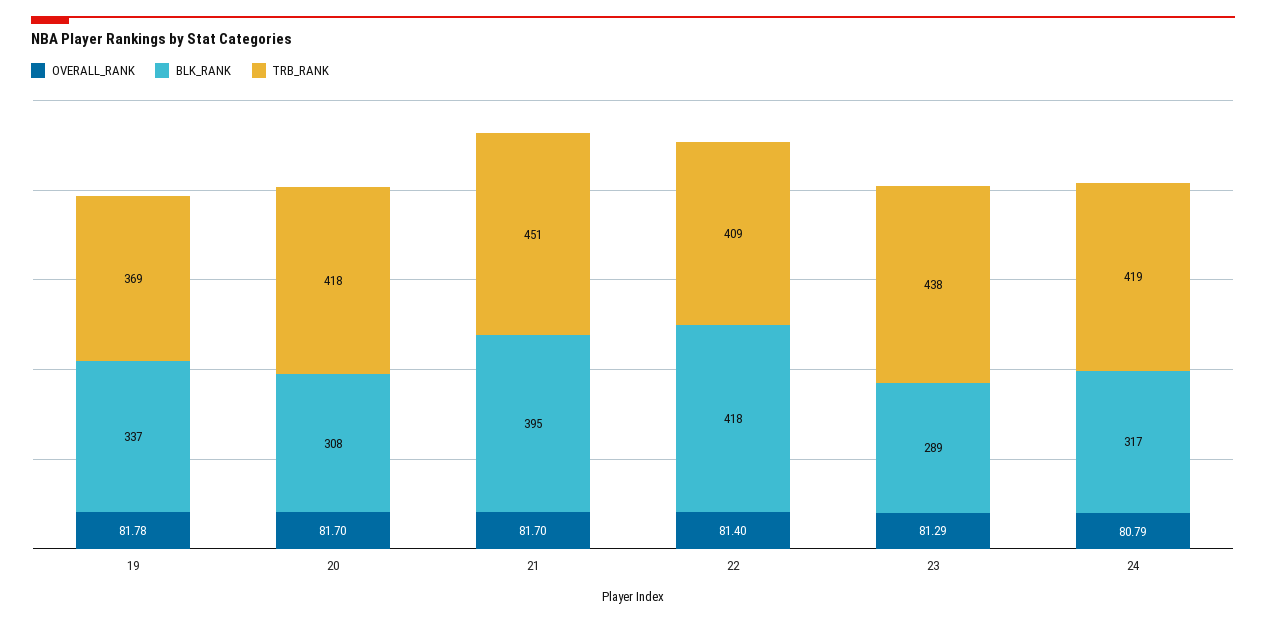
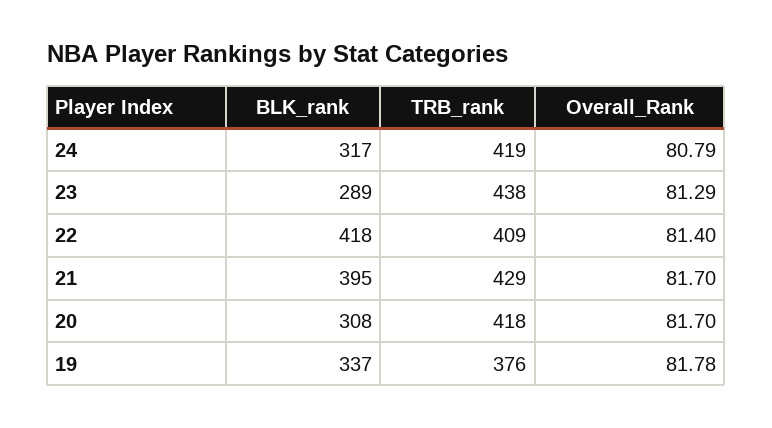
  {
    "OVERALL_RANK": {
      "19": 81.78,
      "20": 81.7,
      "21": 81.7,
      "22": 81.4,
      "23": 81.29,
      "24": 80.79
    },
    "BLK_RANK": {
      "19": 337,
      "20": 308,
      "21": 395,
      "22": 418,
      "23": 289,
      "24": 317
    },
    "TRB_RANK": {
-     "19": 369,
+     "19": 376,
      "20": 418,
-     "21": 451,
+     "21": 429,
      "22": 409,
      "23": 438,
      "24": 419
    }
  }

